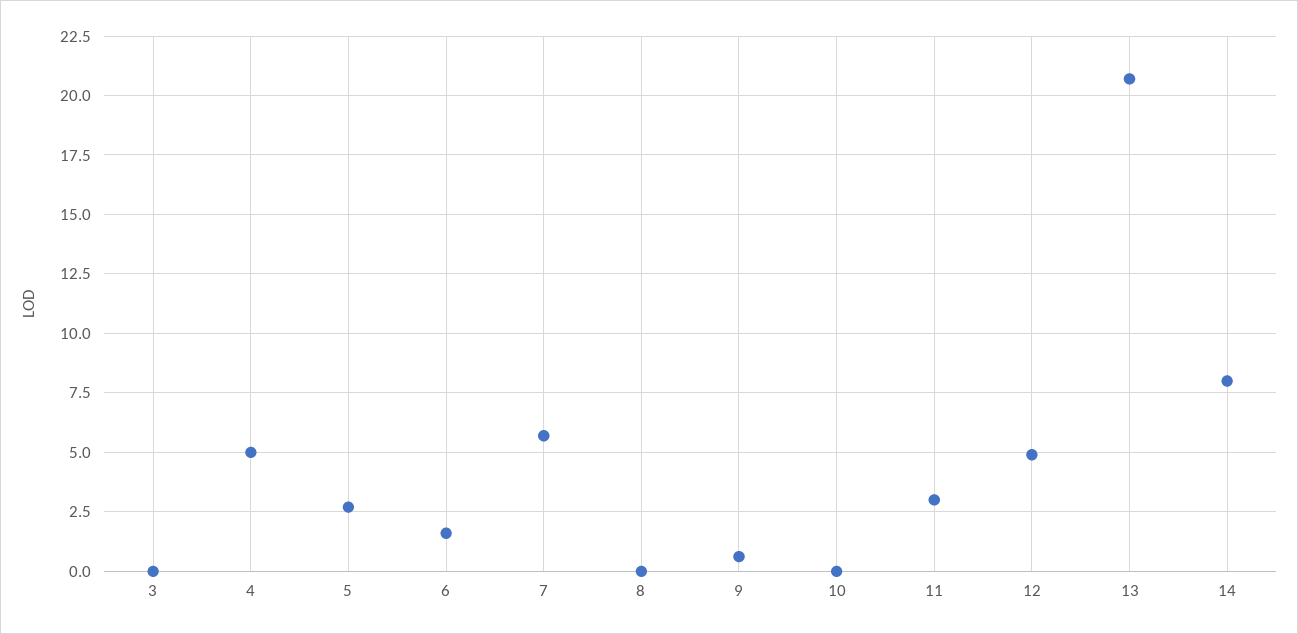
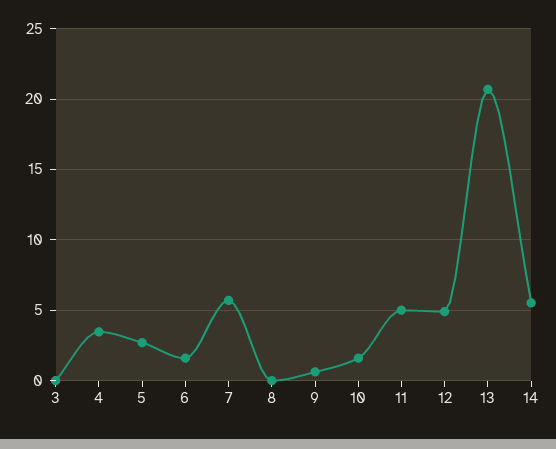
  {
    "3": 0,
-   "4": 5,
+   "4": 3.5,
    "5": 2.5,
    "6": 1.5,
    "7": 5.5,
    "8": 0,
    "9": 0.5,
-   "10": 0,
+   "10": 1.5,
-   "11": 3,
+   "11": 5,
    "12": 5,
    "13": 20.5,
-   "14": 8
+   "14": 5.5
  }

